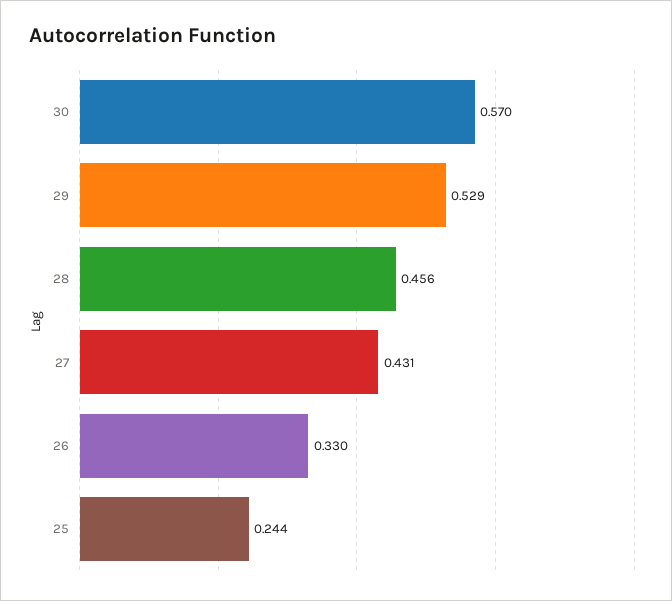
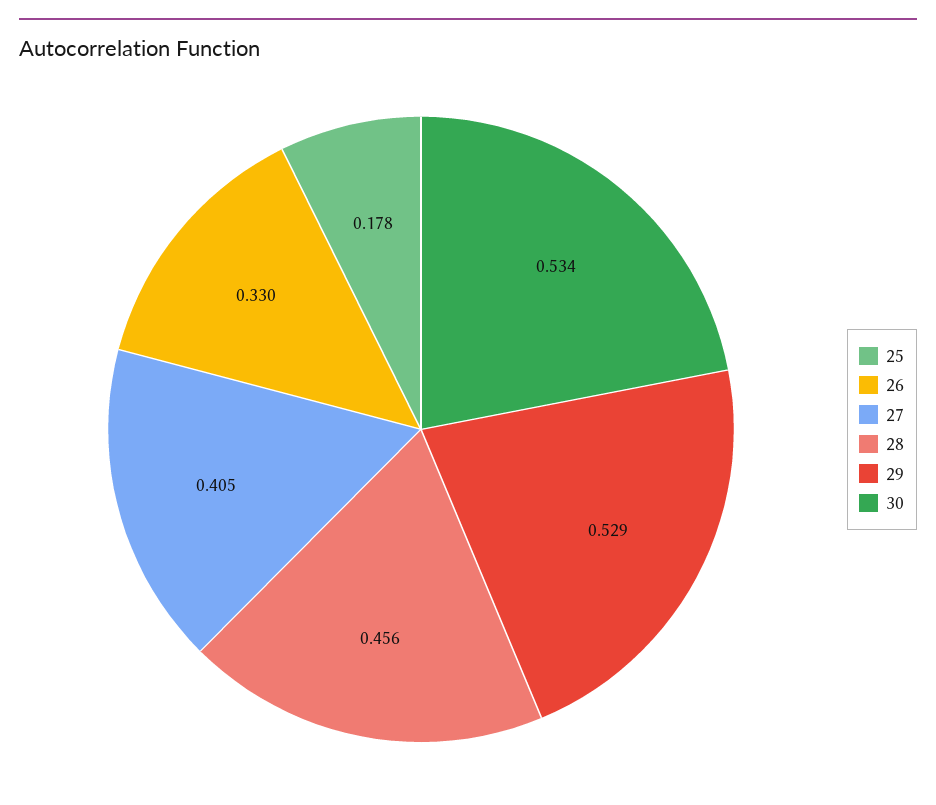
  {
-   "30": 0.57,
+   "30": 0.534,
    "29": 0.529,
    "28": 0.456,
-   "27": 0.431,
+   "27": 0.405,
    "26": 0.33,
-   "25": 0.244
+   "25": 0.178
  }

